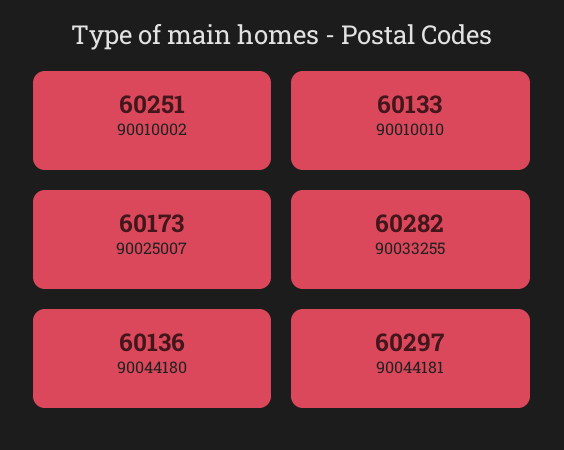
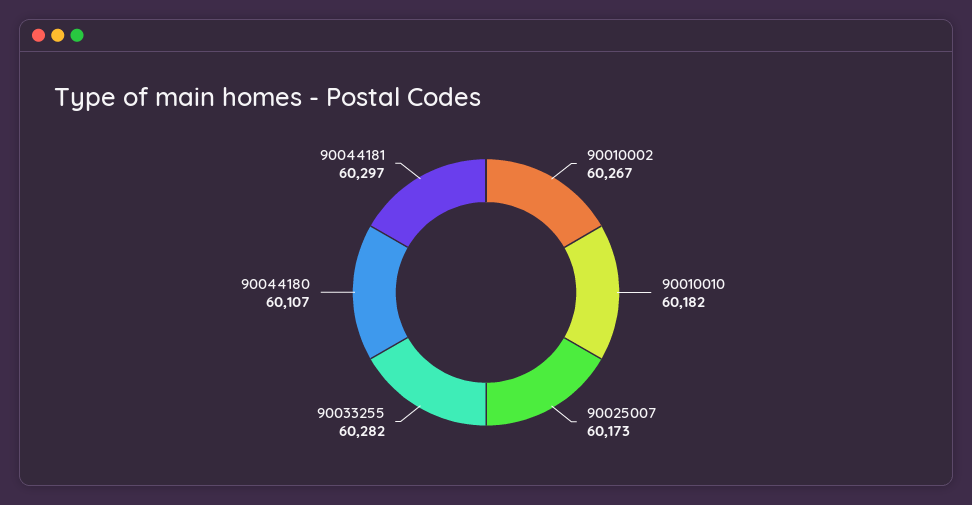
  {
-   "90010002": 60251,
+   "90010002": 60267,
-   "90010010": 60133,
+   "90010010": 60182,
    "90025007": 60173,
    "90033255": 60282,
-   "90044180": 60136,
+   "90044180": 60107,
    "90044181": 60297
  }

